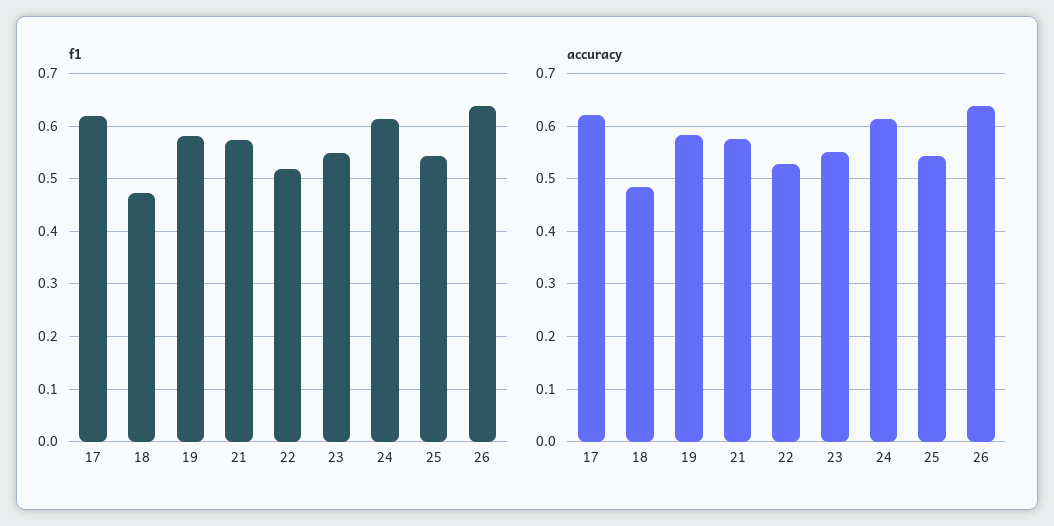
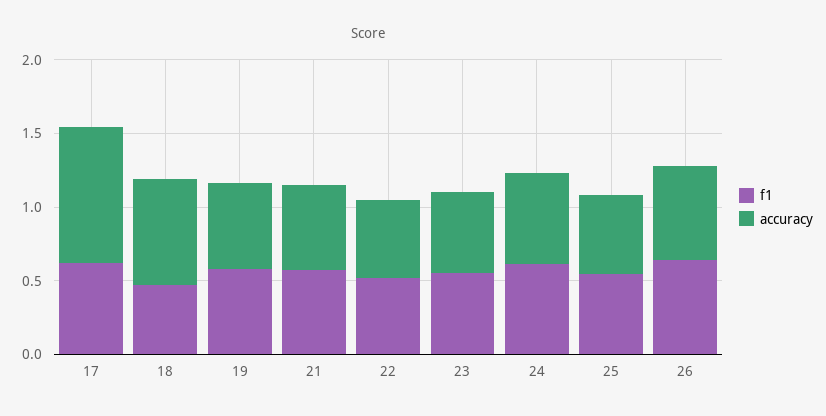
  {
    "f1": {
      "17": 0.62,
      "18": 0.48,
      "19": 0.58,
      "21": 0.58,
      "22": 0.52,
      "23": 0.54,
      "24": 0.62,
      "25": 0.54,
      "26": 0.64
    },
    "accuracy": {
-     "17": 0.62,
+     "17": 0.9,
-     "18": 0.48,
+     "18": 0.7,
      "19": 0.58,
      "21": 0.58,
      "22": 0.52,
      "23": 0.56,
      "24": 0.62,
      "25": 0.54,
      "26": 0.64
    }
  }

